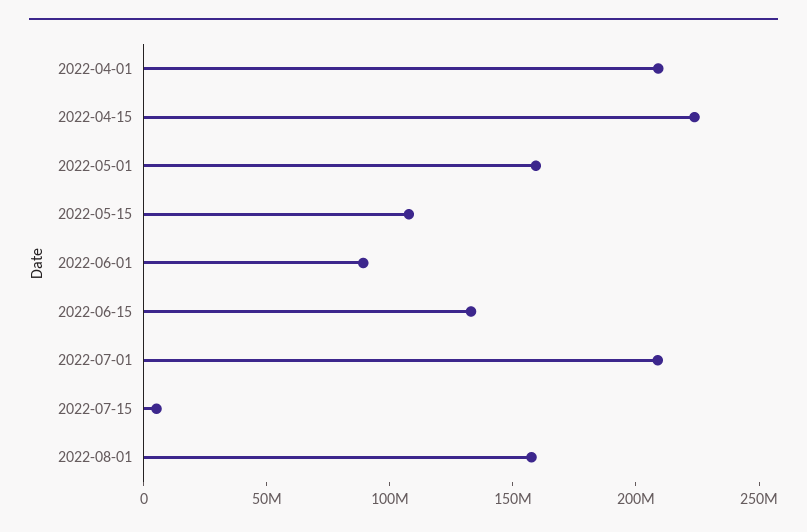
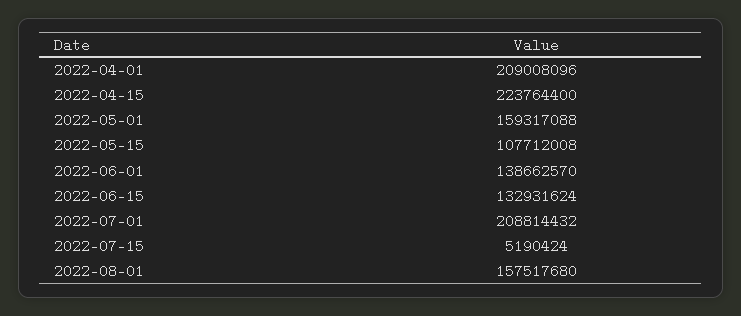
  {
    "2022-04-01": 209008096,
    "2022-04-15": 223764400,
    "2022-05-01": 159317088,
    "2022-05-15": 107712008,
-   "2022-06-01": 90000000,
+   "2022-06-01": 138662570,
    "2022-06-15": 132931624,
    "2022-07-01": 208814432,
    "2022-07-15": 5190424,
    "2022-08-01": 157517680
  }

